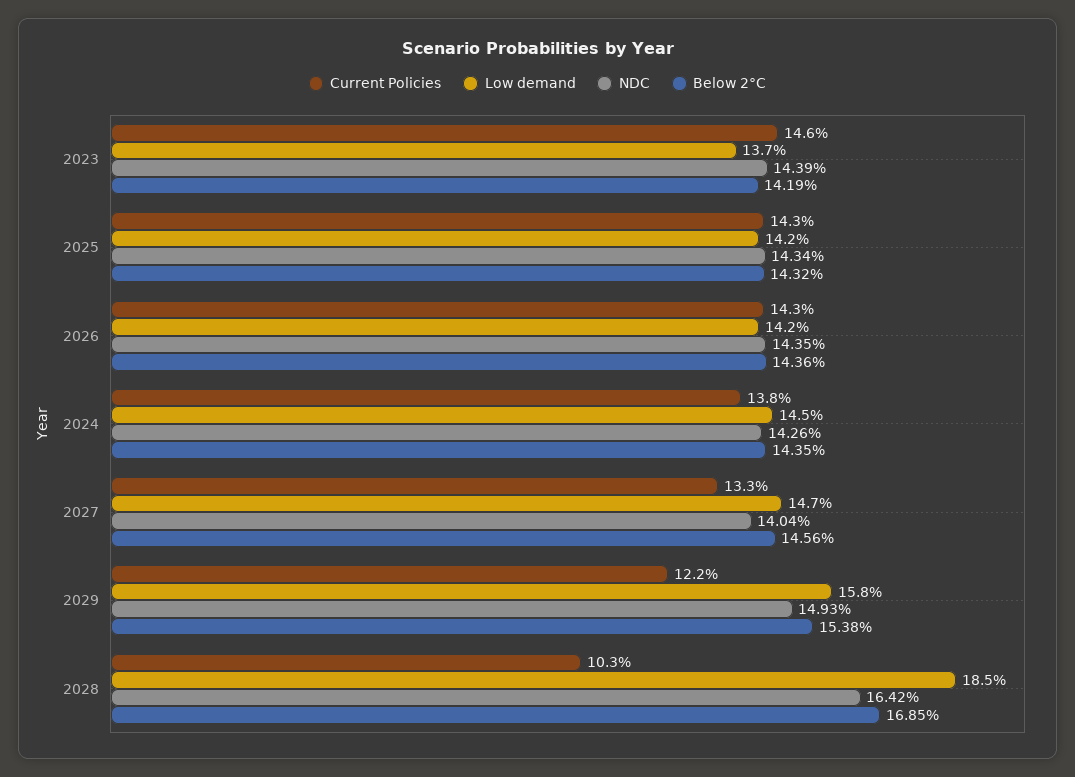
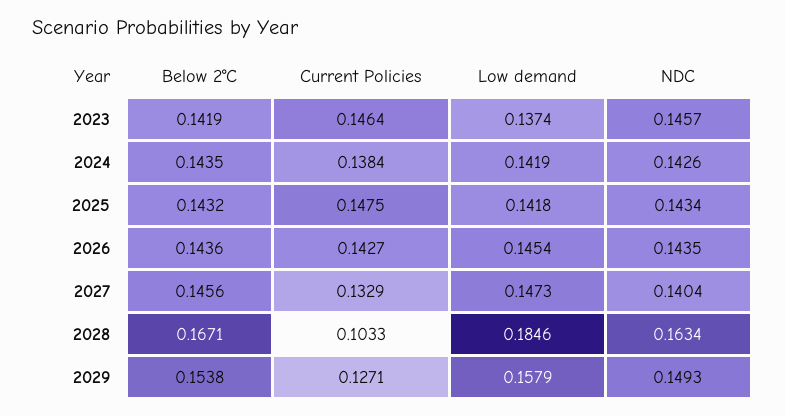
  {
    "Current Policies": {
      "2023": 0.1464,
-     "2025": 0.143,
+     "2025": 0.1475,
      "2026": 0.1427,
      "2024": 0.1384,
      "2027": 0.1329,
-     "2029": 0.122,
+     "2029": 0.1271,
      "2028": 0.1033
    },
    "Low demand": {
      "2023": 0.1374,
      "2025": 0.1418,
-     "2026": 0.142,
+     "2026": 0.1454,
-     "2024": 0.145,
+     "2024": 0.1419,
      "2027": 0.1473,
      "2029": 0.1579,
      "2028": 0.1846
    },
    "NDC": {
-     "2023": 0.1439,
+     "2023": 0.1457,
      "2025": 0.1434,
      "2026": 0.1435,
      "2024": 0.1426,
      "2027": 0.1404,
      "2029": 0.1493,
-     "2028": 0.1642
+     "2028": 0.1634
    },
    "Below 2°C": {
      "2023": 0.1419,
      "2025": 0.1432,
      "2026": 0.1436,
      "2024": 0.1435,
      "2027": 0.1456,
      "2029": 0.1538,
-     "2028": 0.1685
+     "2028": 0.1671
    }
  }

